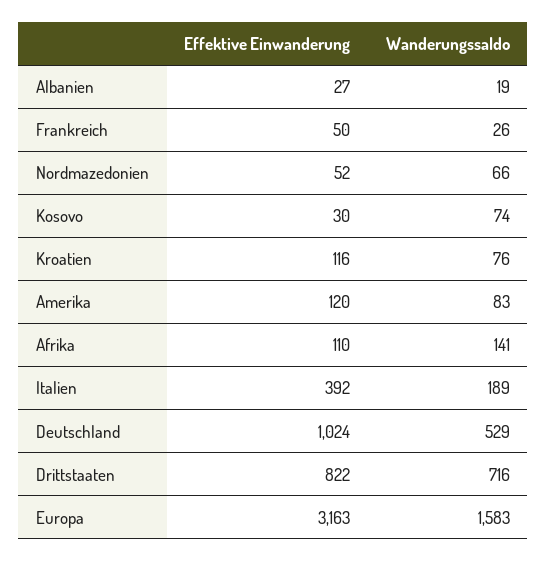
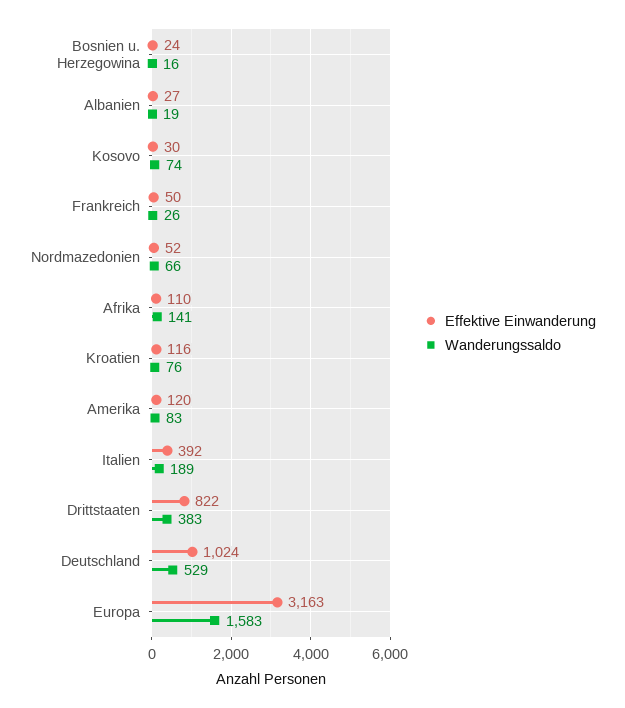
  {
    "Effektive Einwanderung": {
      "Albanien": 27,
      "Frankreich": 50,
      "Nordmazedonien": 52,
      "Kosovo": 30,
      "Kroatien": 116,
      "Amerika": 120,
      "Afrika": 110,
      "Italien": 392,
      "Deutschland": 1024,
      "Drittstaaten": 822,
-     "Europa": 3163
+     "Europa": 3163,
+     "Bosnien u. Herzegowina": 24
    },
    "Wanderungssaldo": {
      "Albanien": 19,
      "Frankreich": 26,
      "Nordmazedonien": 66,
      "Kosovo": 74,
      "Kroatien": 76,
      "Amerika": 83,
      "Afrika": 141,
      "Italien": 189,
      "Deutschland": 529,
-     "Drittstaaten": 716,
+     "Drittstaaten": 383,
-     "Europa": 1583
+     "Europa": 1583,
+     "Bosnien u. Herzegowina": 16
    }
  }

